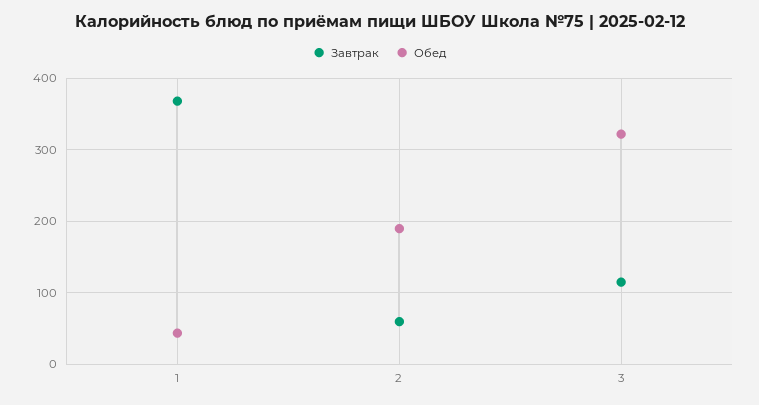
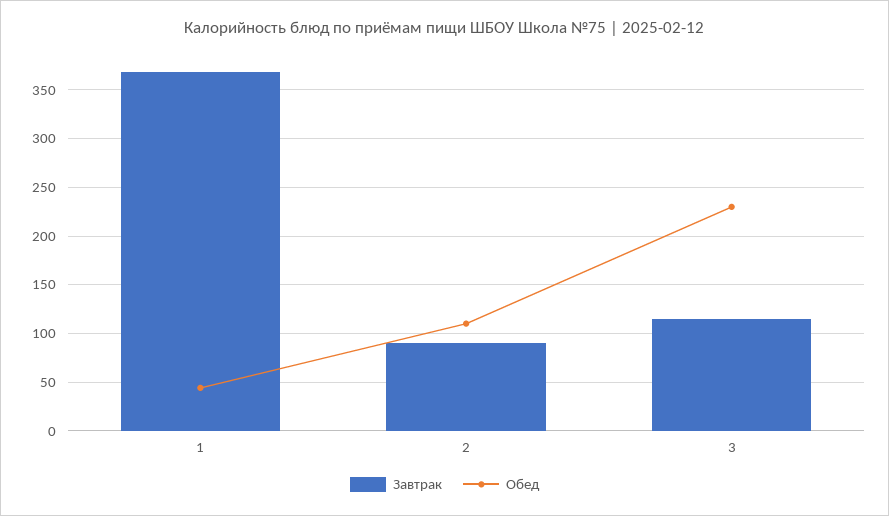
  {
    "Завтрак": {
      "1": 370,
-     "2": 60,
+     "2": 90,
      "3": 120
    },
    "Обед": {
      "1": 40,
-     "2": 190,
+     "2": 110,
-     "3": 320
+     "3": 230
    }
  }

